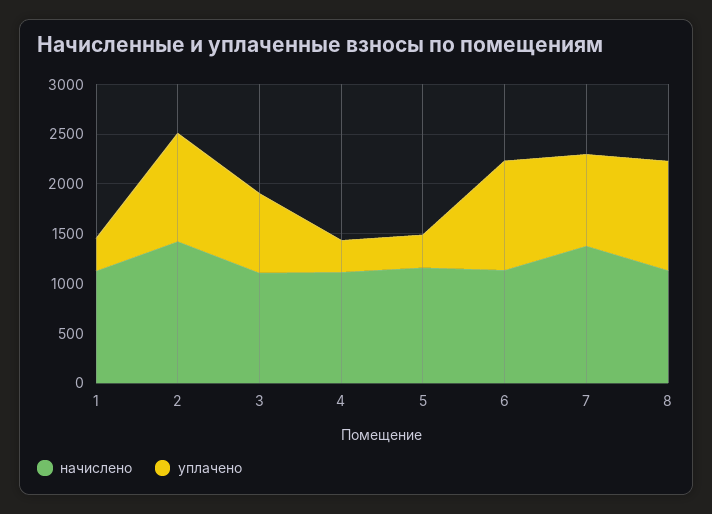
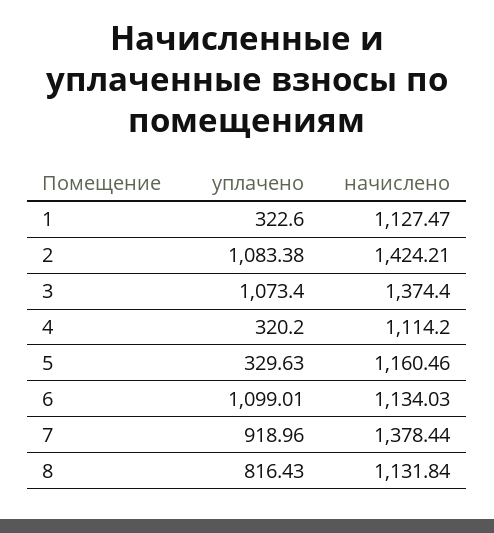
  {
    "начислено": {
      "1": 1127.47,
      "2": 1424.21,
-     "3": 1100,
+     "3": 1374.4,
      "4": 1114.2,
      "5": 1160.46,
      "6": 1134.03,
      "7": 1378.44,
      "8": 1131.84
    },
    "уплачено": {
      "1": 322.6,
      "2": 1083.38,
-     "3": 800,
+     "3": 1073.4,
      "4": 320.2,
      "5": 329.63,
      "6": 1099.01,
      "7": 918.96,
-     "8": 1100
+     "8": 816.43
    }
  }

